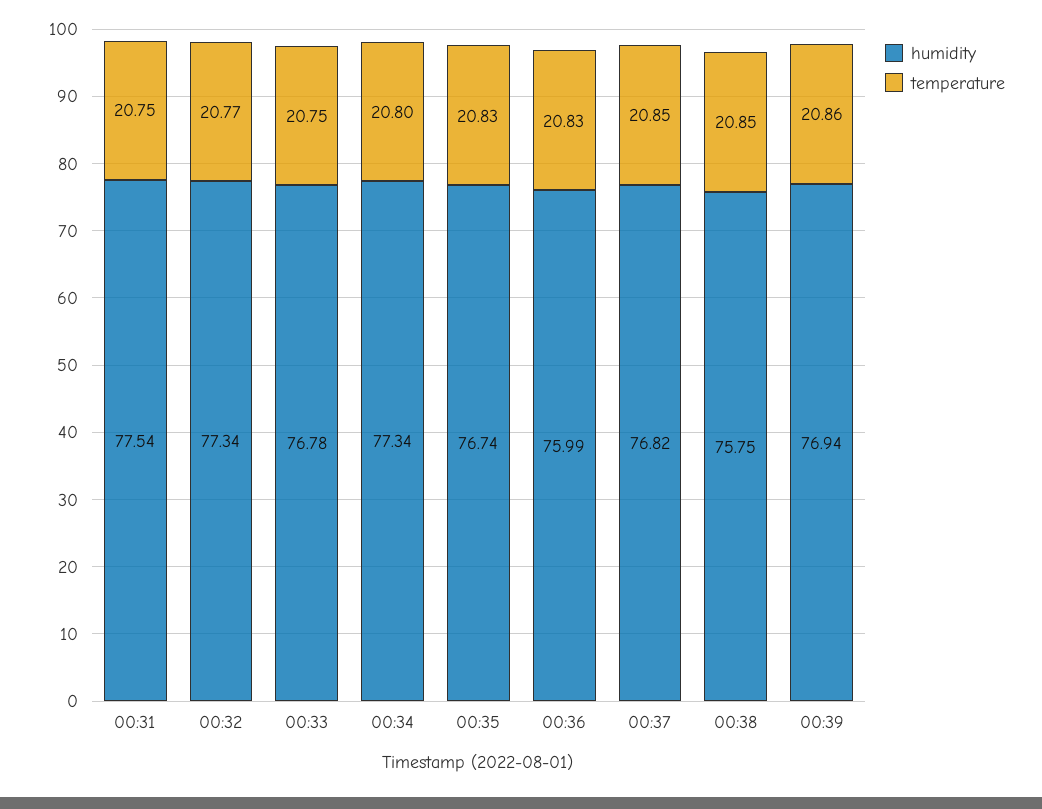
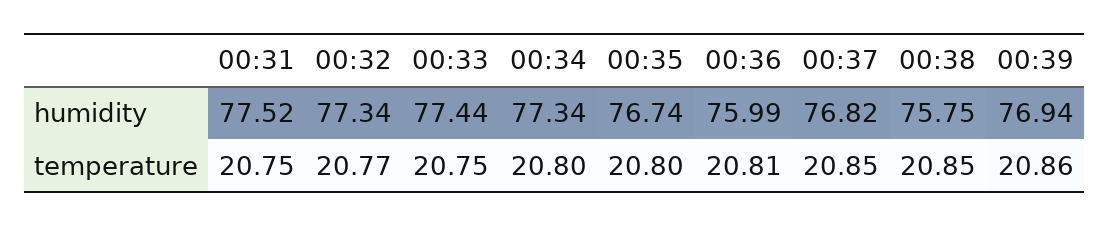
  {
    "humidity": {
-     "00:31": 77.54,
+     "00:31": 77.52,
      "00:32": 77.34,
-     "00:33": 76.78,
+     "00:33": 77.44,
      "00:34": 77.34,
      "00:35": 76.74,
      "00:36": 75.99,
      "00:37": 76.82,
      "00:38": 75.75,
      "00:39": 76.94
    },
    "temperature": {
      "00:31": 20.75,
      "00:32": 20.77,
      "00:33": 20.75,
      "00:34": 20.8,
-     "00:35": 20.83,
+     "00:35": 20.8,
-     "00:36": 20.83,
+     "00:36": 20.81,
      "00:37": 20.85,
      "00:38": 20.85,
      "00:39": 20.86
    }
  }

